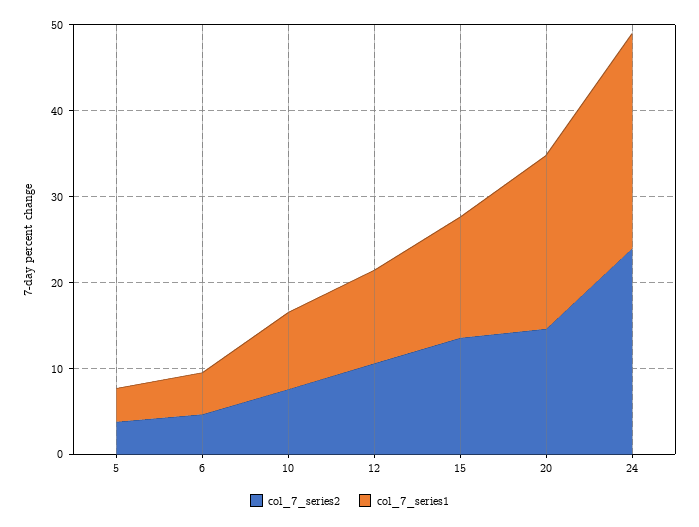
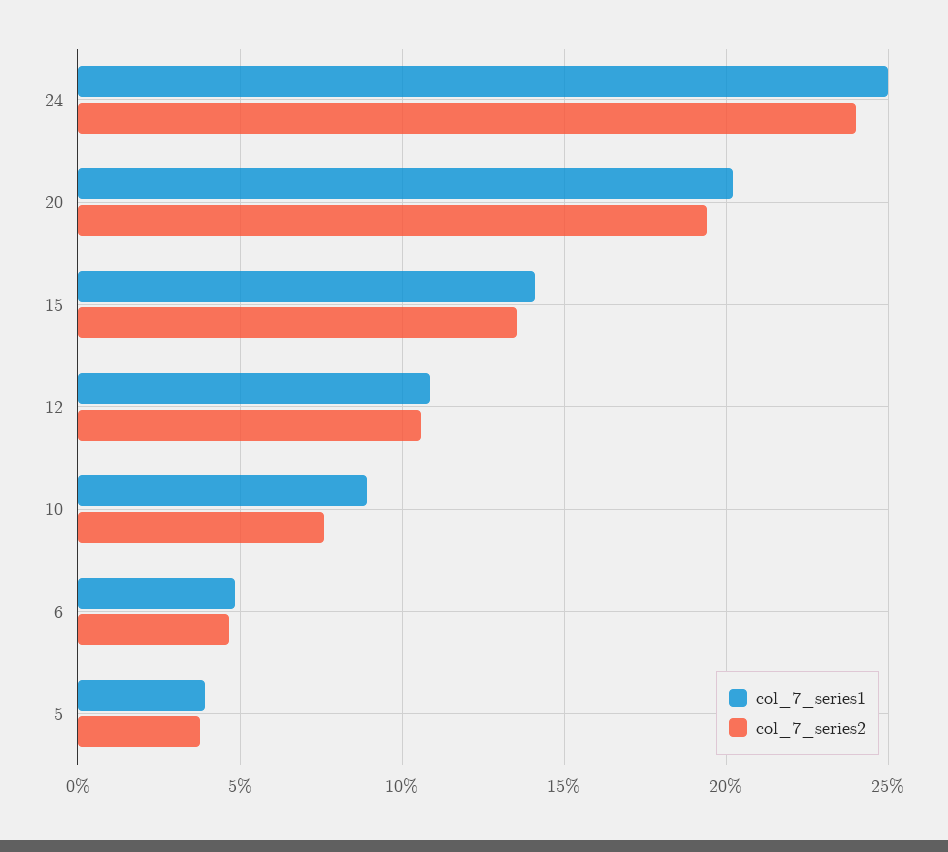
  {
    "col_7_series2": {
      "5": 4,
      "6": 4.5,
      "10": 7.5,
      "12": 10.5,
      "15": 13.5,
-     "20": 14,
+     "20": 19.5,
      "24": 24
    },
    "col_7_series1": {
      "5": 4,
      "6": 5,
      "10": 9,
      "12": 11,
      "15": 14,
      "20": 20,
      "24": 25
    }
  }

